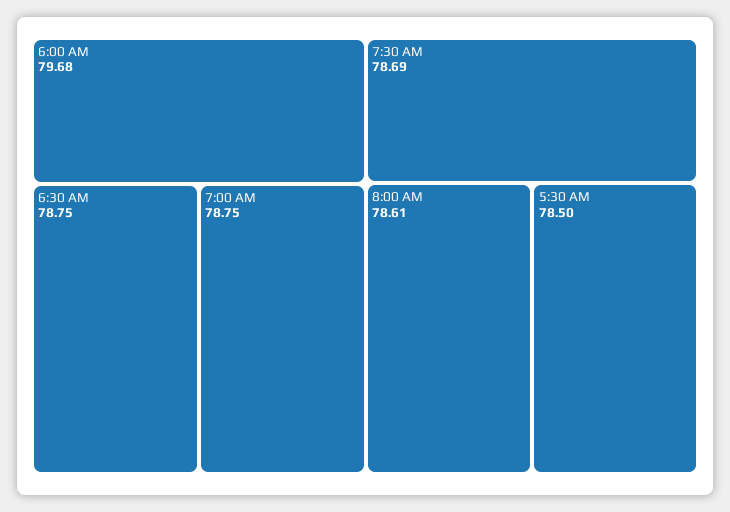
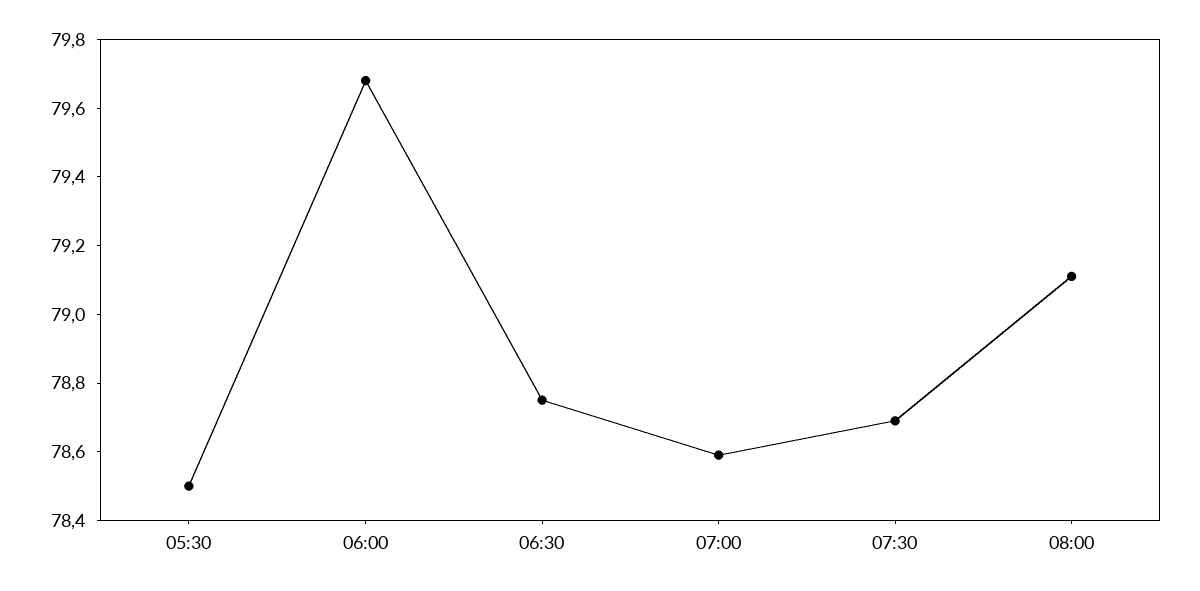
  {
    "6:00 AM": 79.68,
    "6:30 AM": 78.75,
-   "7:00 AM": 78.75,
+   "7:00 AM": 78.6,
    "7:30 AM": 78.69,
-   "8:00 AM": 78.61,
+   "8:00 AM": 79.1,
    "5:30 AM": 78.5
  }

